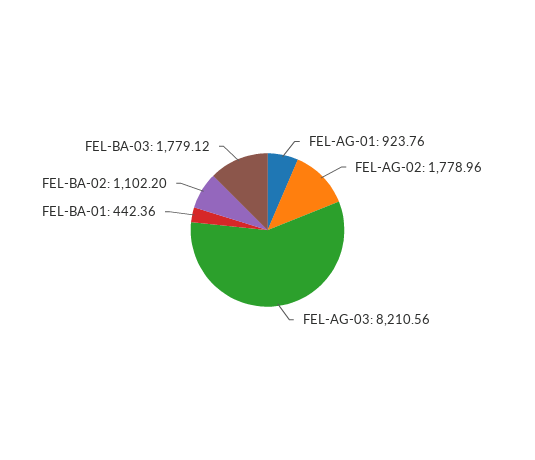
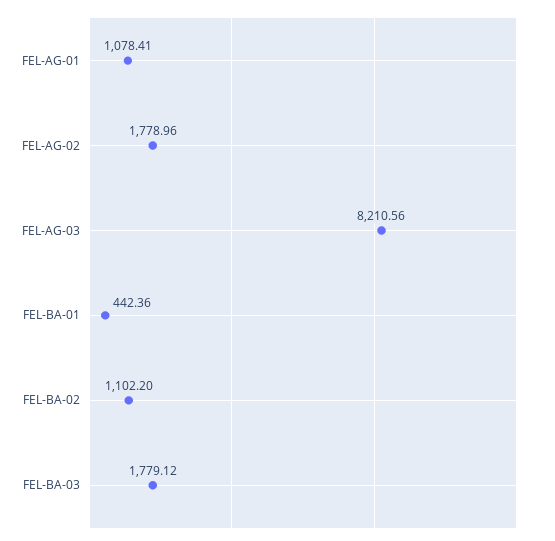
  {
-   "FEL-AG-01": 923.76,
+   "FEL-AG-01": 1078.41,
    "FEL-AG-02": 1778.96,
    "FEL-AG-03": 8210.56,
    "FEL-BA-01": 442.36,
    "FEL-BA-02": 1102.2,
    "FEL-BA-03": 1779.12
  }

